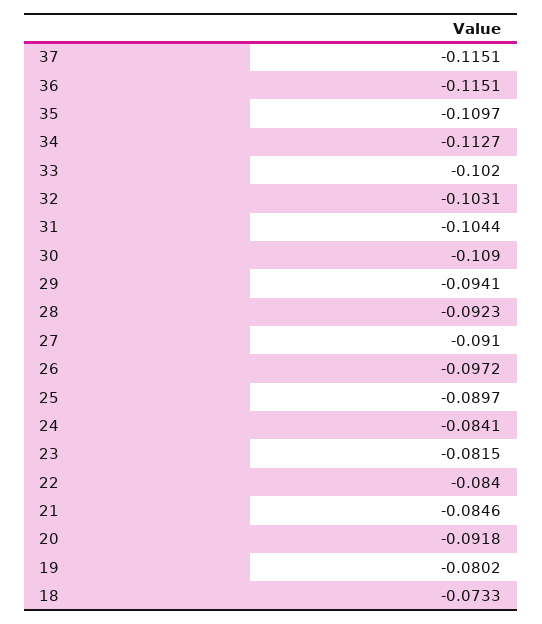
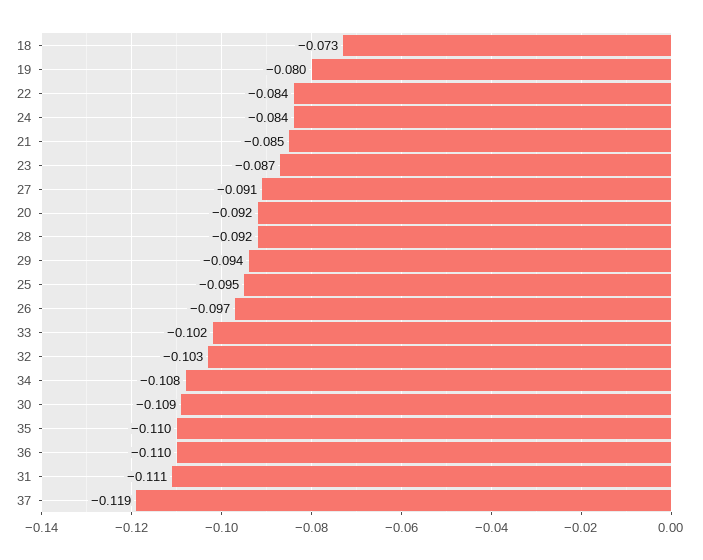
  {
-   "37": -0.1151,
+   "37": -0.119,
-   "36": -0.1151,
+   "36": -0.11,
    "35": -0.1097,
-   "34": -0.1127,
+   "34": -0.108,
    "33": -0.102,
    "32": -0.1031,
-   "31": -0.1044,
+   "31": -0.111,
    "30": -0.109,
    "29": -0.0941,
    "28": -0.0923,
    "27": -0.091,
    "26": -0.0972,
-   "25": -0.0897,
+   "25": -0.095,
    "24": -0.0841,
-   "23": -0.0815,
+   "23": -0.087,
    "22": -0.084,
    "21": -0.0846,
    "20": -0.0918,
    "19": -0.0802,
    "18": -0.0733
  }

